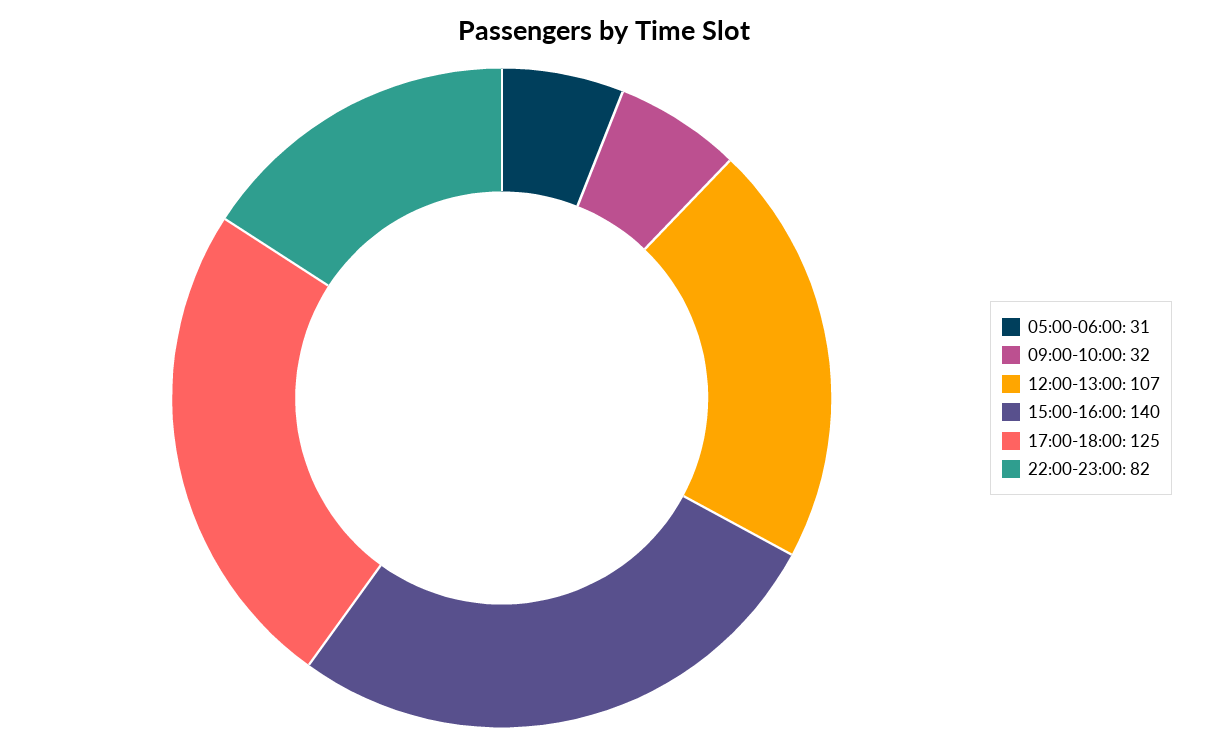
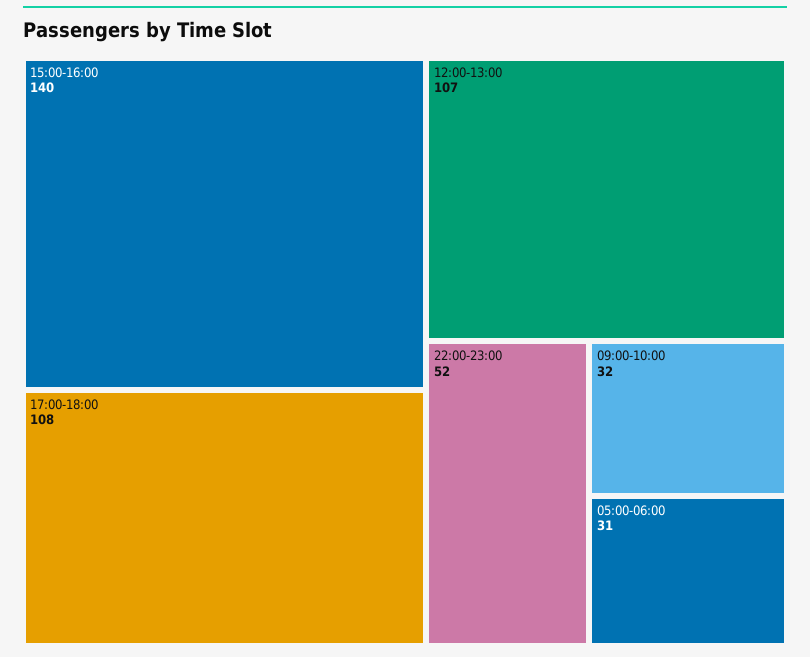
  {
    "05:00-06:00": 31,
    "09:00-10:00": 32,
    "12:00-13:00": 107,
    "15:00-16:00": 140,
-   "17:00-18:00": 125,
+   "17:00-18:00": 108,
-   "22:00-23:00": 82
+   "22:00-23:00": 52
  }

